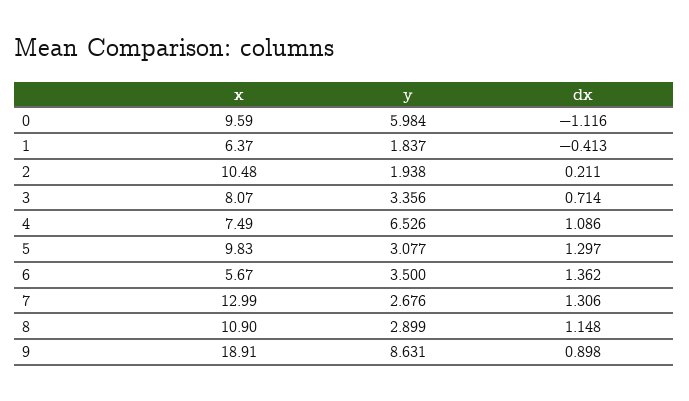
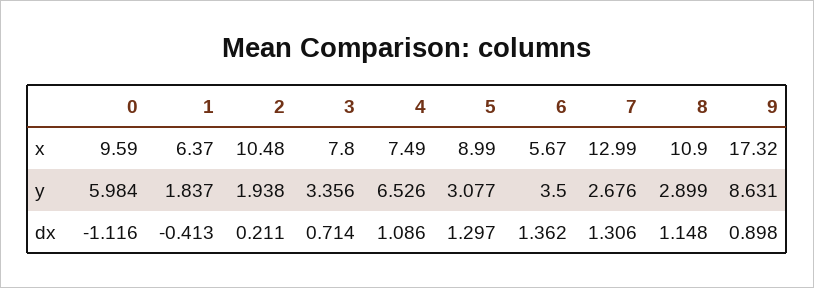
  {
    "x": {
      "0": 9.59,
      "1": 6.37,
      "2": 10.48,
-     "3": 8.07,
+     "3": 7.8,
      "4": 7.49,
-     "5": 9.83,
+     "5": 8.99,
      "6": 5.67,
      "7": 12.99,
      "8": 10.9,
-     "9": 18.91
+     "9": 17.32
    },
    "y": {
      "0": 5.984,
      "1": 1.837,
      "2": 1.938,
      "3": 3.356,
      "4": 6.526,
      "5": 3.077,
      "6": 3.5,
      "7": 2.676,
      "8": 2.899,
      "9": 8.631
    },
    "dx": {
      "0": -1.116,
      "1": -0.413,
      "2": 0.211,
      "3": 0.714,
      "4": 1.086,
      "5": 1.297,
      "6": 1.362,
      "7": 1.306,
      "8": 1.148,
      "9": 0.898
    }
  }

